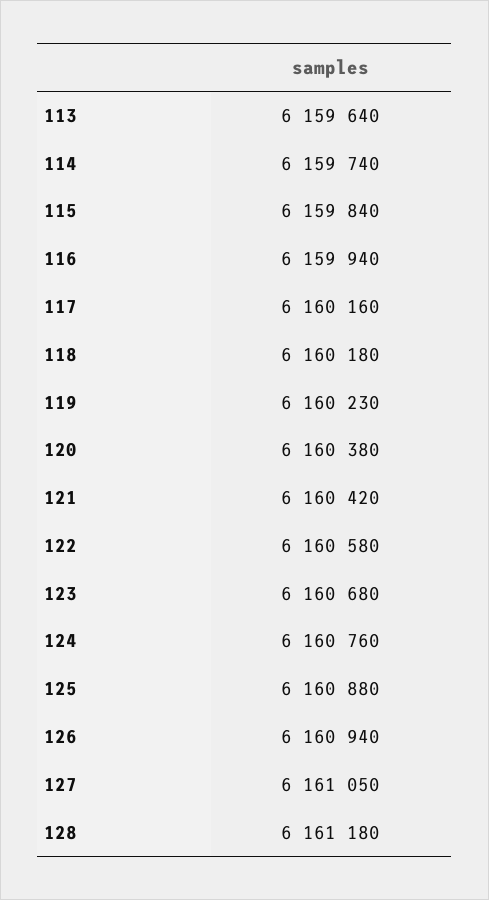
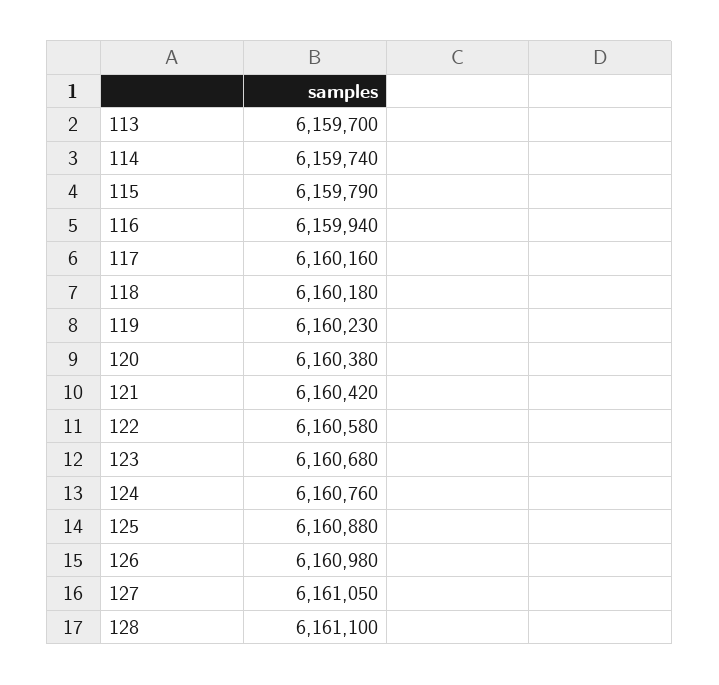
  {
-   "113": 6159640,
+   "113": 6159700,
    "114": 6159740,
-   "115": 6159840,
+   "115": 6159790,
    "116": 6159940,
    "117": 6160160,
    "118": 6160180,
    "119": 6160230,
    "120": 6160380,
    "121": 6160420,
    "122": 6160580,
    "123": 6160680,
    "124": 6160760,
    "125": 6160880,
-   "126": 6160940,
+   "126": 6160980,
    "127": 6161050,
-   "128": 6161180
+   "128": 6161100
  }

